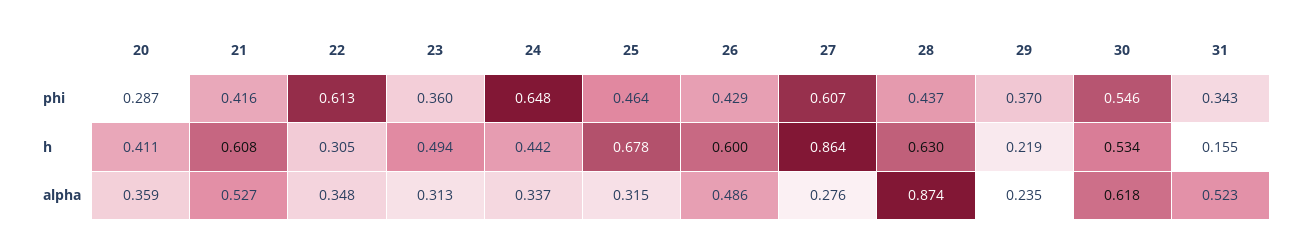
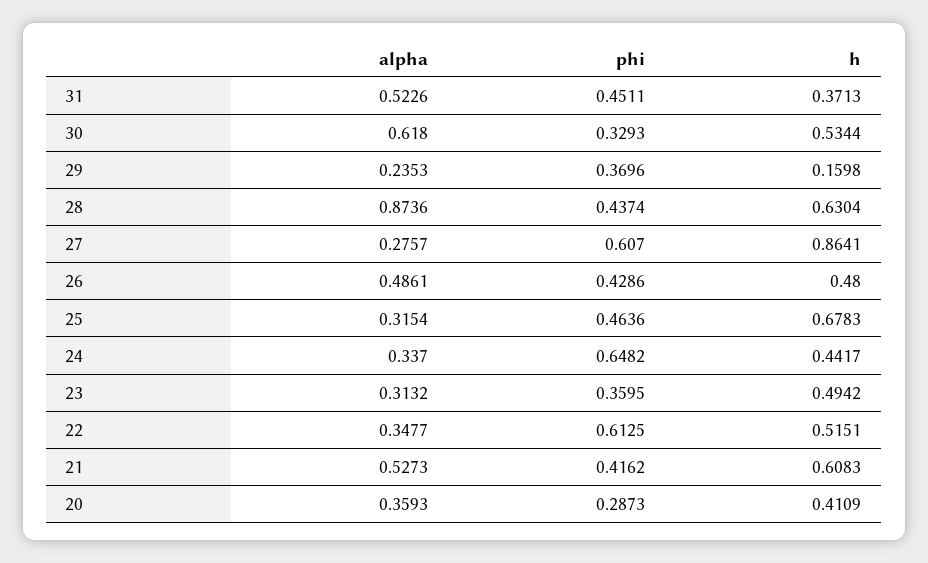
  {
    "20": {
      "phi": 0.2873,
      "h": 0.4109,
      "alpha": 0.3593
    },
    "21": {
      "phi": 0.4162,
      "h": 0.6083,
      "alpha": 0.5273
    },
    "22": {
      "phi": 0.6125,
-     "h": 0.305,
+     "h": 0.5151,
      "alpha": 0.3477
    },
    "23": {
      "phi": 0.3595,
      "h": 0.4942,
      "alpha": 0.3132
    },
    "24": {
      "phi": 0.6482,
      "h": 0.4417,
      "alpha": 0.337
    },
    "25": {
      "phi": 0.4636,
      "h": 0.6783,
      "alpha": 0.3154
    },
    "26": {
      "phi": 0.4286,
-     "h": 0.6,
+     "h": 0.48,
      "alpha": 0.4861
    },
    "27": {
      "phi": 0.607,
      "h": 0.8641,
      "alpha": 0.2757
    },
    "28": {
      "phi": 0.4374,
      "h": 0.6304,
      "alpha": 0.8736
    },
    "29": {
      "phi": 0.3696,
-     "h": 0.219,
+     "h": 0.1598,
      "alpha": 0.2353
    },
    "30": {
-     "phi": 0.546,
+     "phi": 0.3293,
      "h": 0.5344,
      "alpha": 0.618
    },
    "31": {
-     "phi": 0.343,
+     "phi": 0.4511,
-     "h": 0.155,
+     "h": 0.3713,
      "alpha": 0.5226
    }
  }

